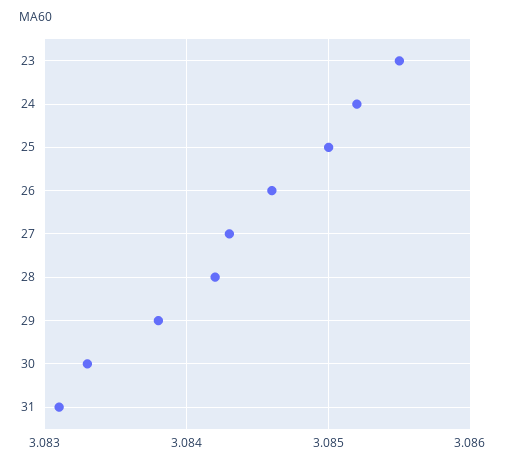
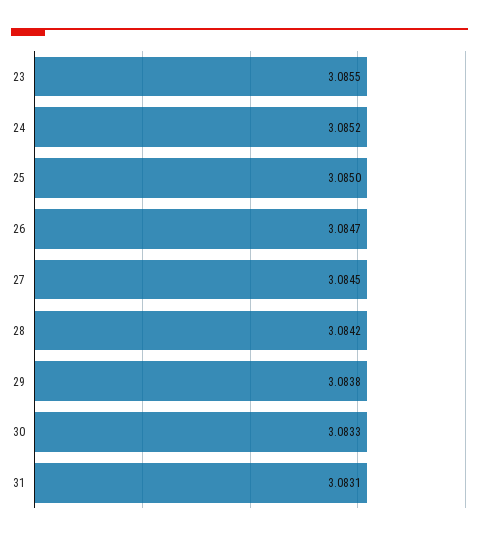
  {
    "23": 3.0855,
    "24": 3.0852,
    "25": 3.085,
-   "26": 3.0846,
+   "26": 3.0847,
-   "27": 3.0843,
+   "27": 3.0845,
    "28": 3.0842,
    "29": 3.0838,
    "30": 3.0833,
    "31": 3.0831
  }

